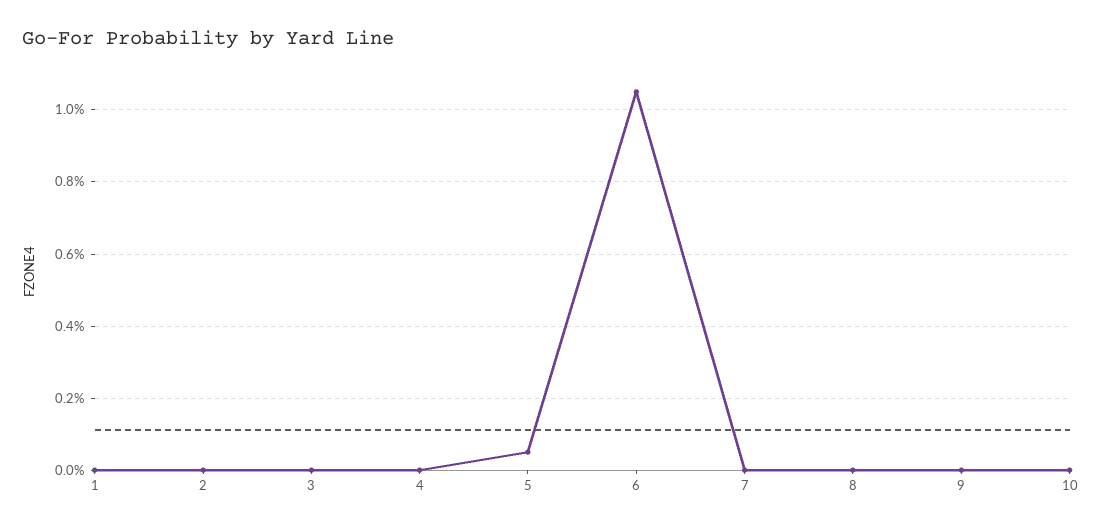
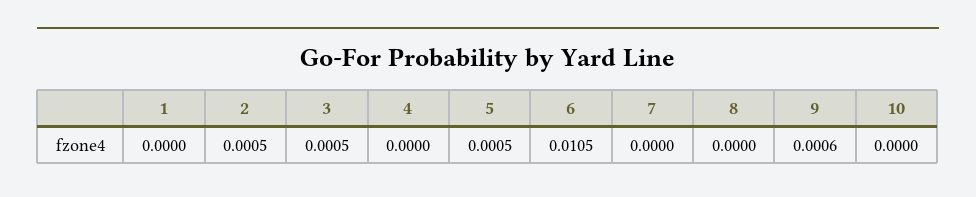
  {
    "1": 0,
-   "2": 0,
+   "2": 0.0005,
-   "3": 0,
+   "3": 0.0005,
    "4": 0,
    "5": 0.0005,
    "6": 0.0105,
    "7": 0,
    "8": 0,
-   "9": 0,
+   "9": 0.0006,
    "10": 0
  }

